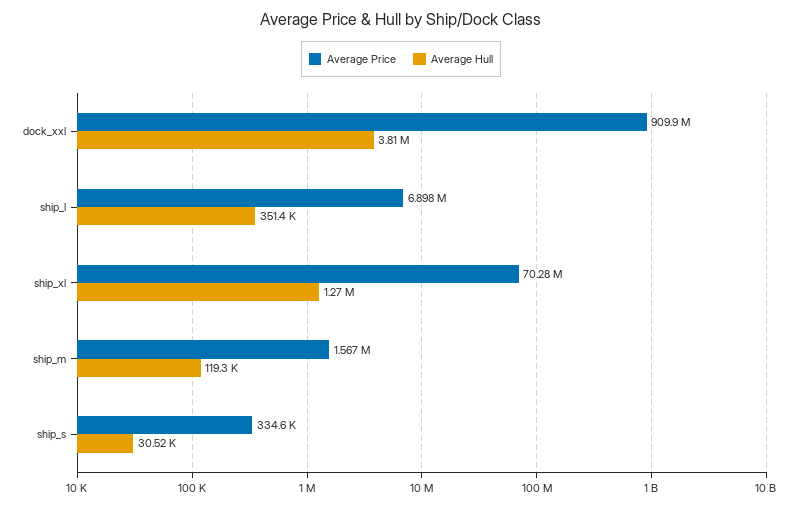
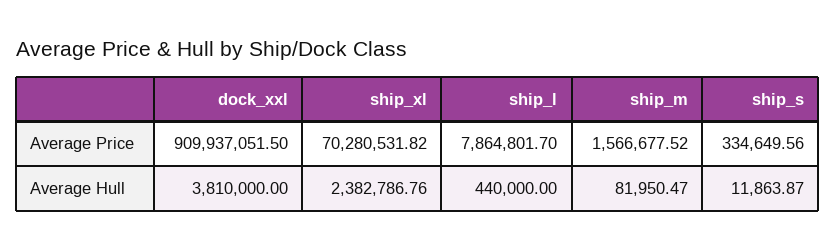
  {
    "Average Price": {
      "dock_xxl": 909937051.5,
-     "ship_l": 6898000,
+     "ship_l": 7864801.7,
      "ship_xl": 70280531.82,
      "ship_m": 1566677.52,
      "ship_s": 334649.56
    },
    "Average Hull": {
      "dock_xxl": 3810000,
-     "ship_l": 351400,
+     "ship_l": 440000,
-     "ship_xl": 1270000,
+     "ship_xl": 2382786.76,
-     "ship_m": 119300,
+     "ship_m": 81950.47,
-     "ship_s": 30520
+     "ship_s": 11863.87
    }
  }

